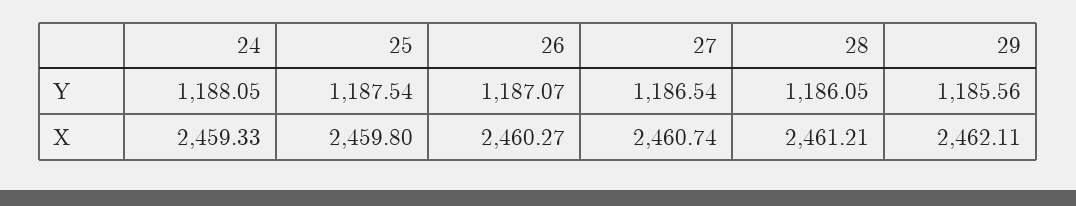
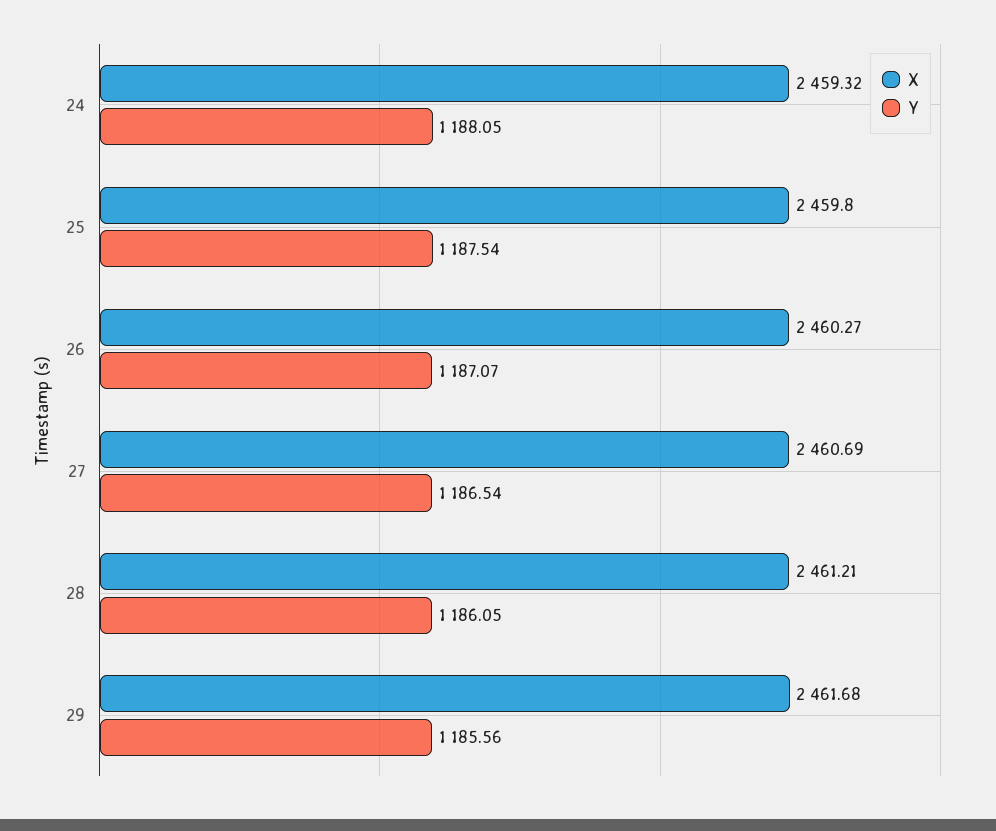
  {
    "Y": {
      "24": 1188.05,
      "25": 1187.54,
      "26": 1187.07,
      "27": 1186.54,
      "28": 1186.05,
      "29": 1185.56
    },
    "X": {
-     "24": 2459.33,
+     "24": 2459.32,
      "25": 2459.8,
      "26": 2460.27,
-     "27": 2460.74,
+     "27": 2460.69,
      "28": 2461.21,
-     "29": 2462.11
+     "29": 2461.68
    }
  }

